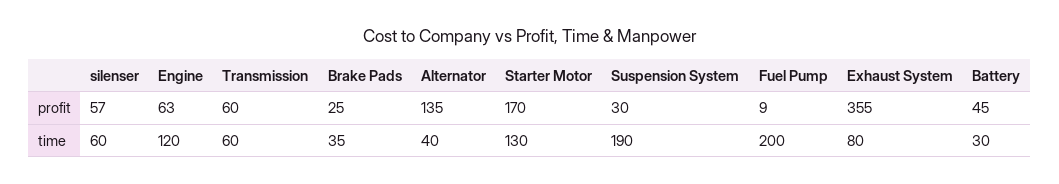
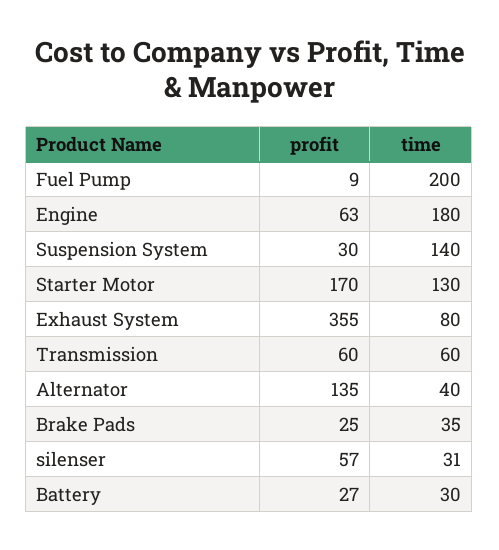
  {
    "silenser": {
      "profit": 57,
-     "time": 60
+     "time": 31
    },
    "Engine": {
      "profit": 63,
-     "time": 120
+     "time": 180
    },
    "Transmission": {
      "profit": 60,
      "time": 60
    },
    "Brake Pads": {
      "profit": 25,
      "time": 35
    },
    "Alternator": {
      "profit": 135,
      "time": 40
    },
    "Starter Motor": {
      "profit": 170,
      "time": 130
    },
    "Suspension System": {
      "profit": 30,
-     "time": 190
+     "time": 140
    },
    "Fuel Pump": {
      "profit": 9,
      "time": 200
    },
    "Exhaust System": {
      "profit": 355,
      "time": 80
    },
    "Battery": {
-     "profit": 45,
+     "profit": 27,
      "time": 30
    }
  }

